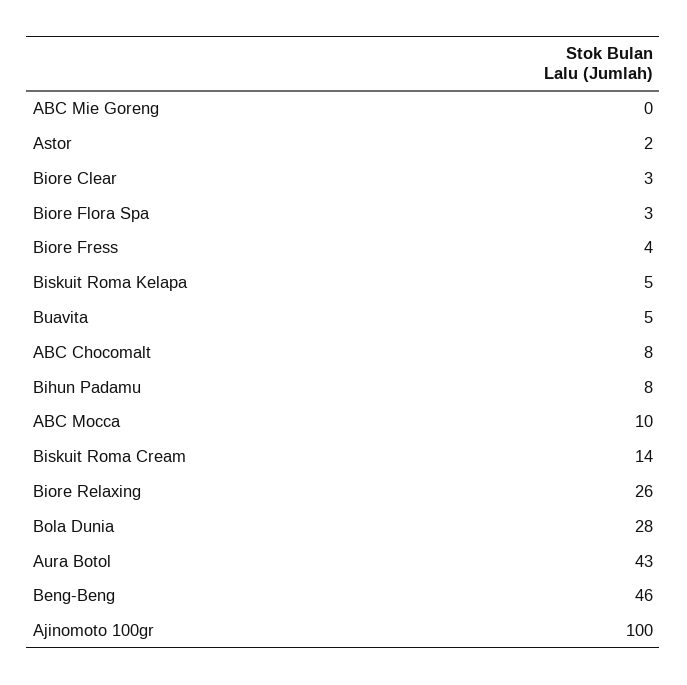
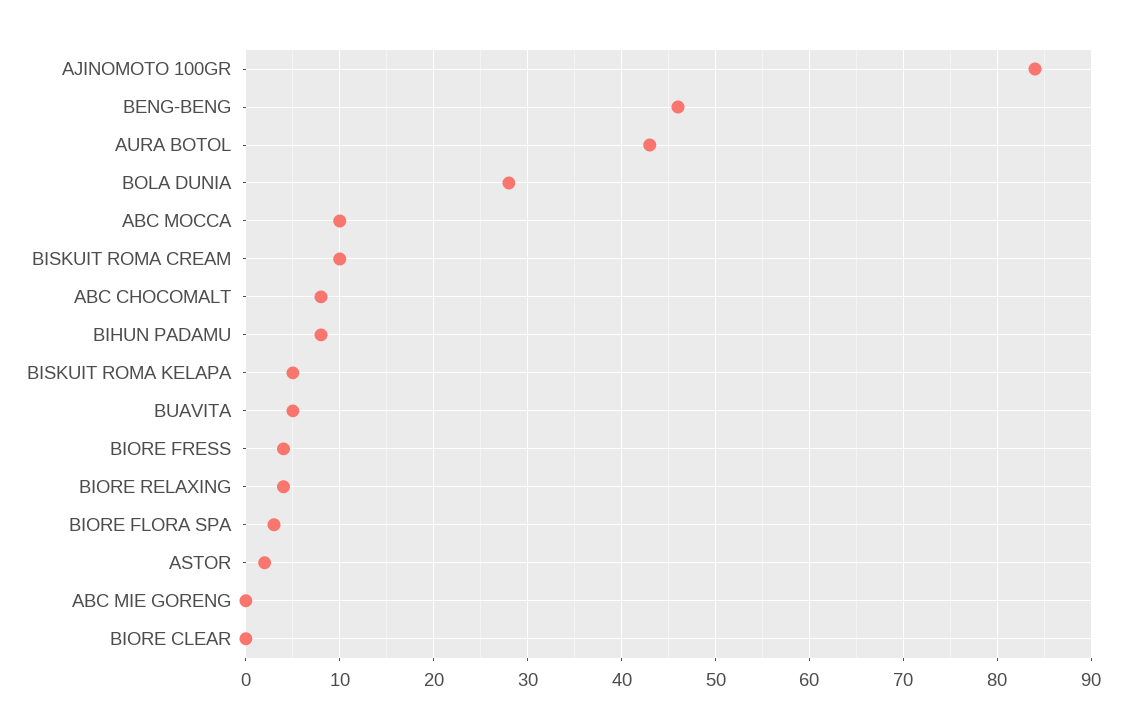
  {
    "ABC Mie Goreng": 0,
    "Astor": 2,
-   "Biore Clear": 3,
+   "Biore Clear": 0,
    "Biore Flora Spa": 3,
    "Biore Fress": 4,
    "Biskuit Roma Kelapa": 5,
    "Buavita": 5,
    "ABC Chocomalt": 8,
    "Bihun Padamu": 8,
    "ABC Mocca": 10,
-   "Biskuit Roma Cream": 14,
+   "Biskuit Roma Cream": 10,
-   "Biore Relaxing": 26,
+   "Biore Relaxing": 4,
    "Bola Dunia": 28,
    "Aura Botol": 43,
    "Beng-Beng": 46,
-   "Ajinomoto 100gr": 100
+   "Ajinomoto 100gr": 84
  }

